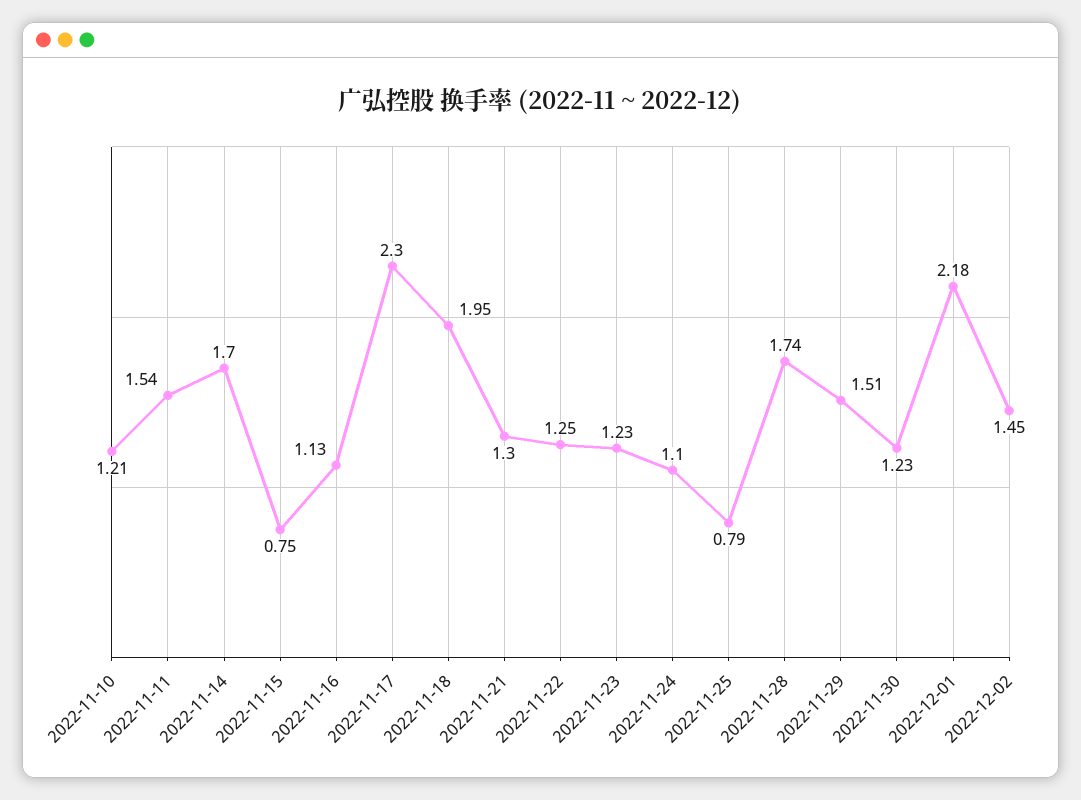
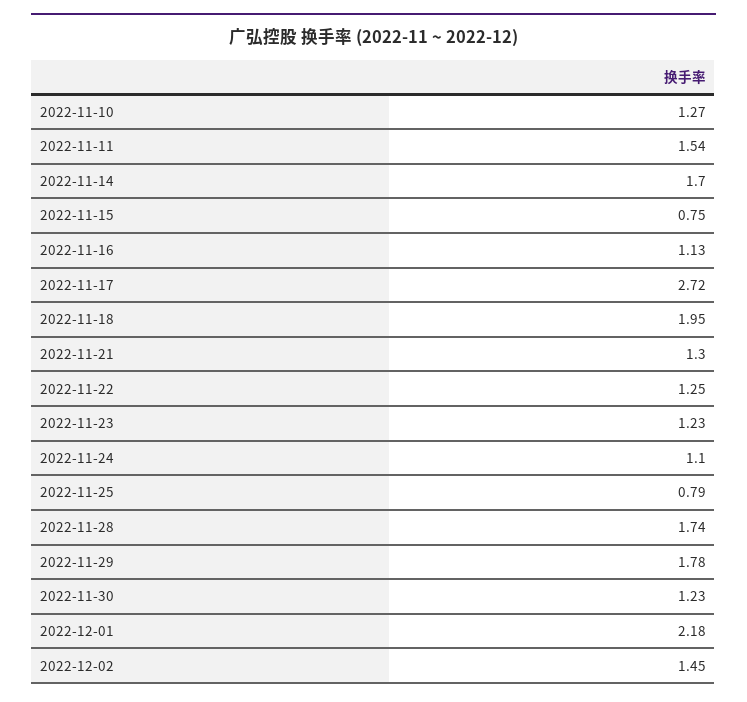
  {
-   "2022-11-10": 1.21,
+   "2022-11-10": 1.27,
    "2022-11-11": 1.54,
    "2022-11-14": 1.7,
    "2022-11-15": 0.75,
    "2022-11-16": 1.13,
-   "2022-11-17": 2.3,
+   "2022-11-17": 2.72,
    "2022-11-18": 1.95,
    "2022-11-21": 1.3,
    "2022-11-22": 1.25,
    "2022-11-23": 1.23,
    "2022-11-24": 1.1,
    "2022-11-25": 0.79,
    "2022-11-28": 1.74,
-   "2022-11-29": 1.51,
+   "2022-11-29": 1.78,
    "2022-11-30": 1.23,
    "2022-12-01": 2.18,
    "2022-12-02": 1.45
  }

